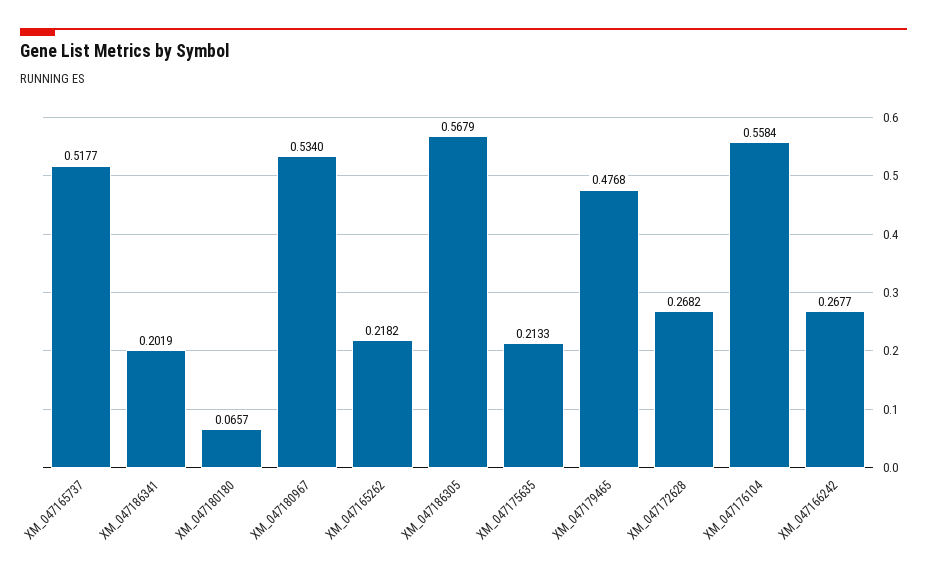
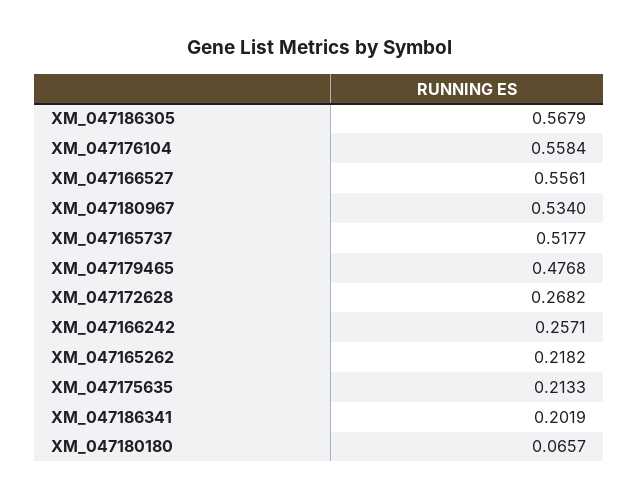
  {
    "XM_047165737": 0.5177,
    "XM_047186341": 0.2019,
    "XM_047180180": 0.0657,
    "XM_047180967": 0.534,
    "XM_047165262": 0.2182,
    "XM_047186305": 0.5679,
    "XM_047175635": 0.2133,
    "XM_047179465": 0.4768,
    "XM_047172628": 0.2682,
    "XM_047176104": 0.5584,
-   "XM_047166242": 0.2677
+   "XM_047166242": 0.2571,
+   "XM_047166527": 0.5561
  }

